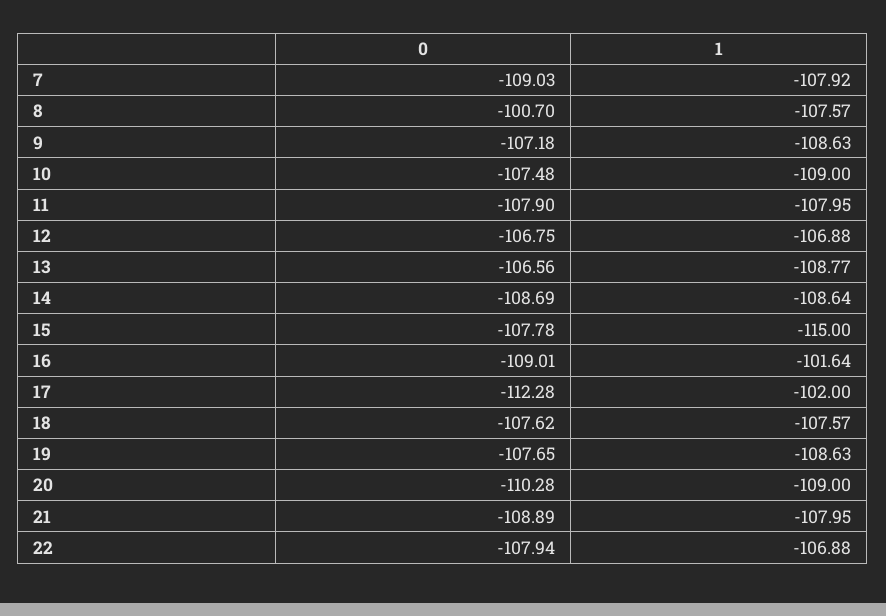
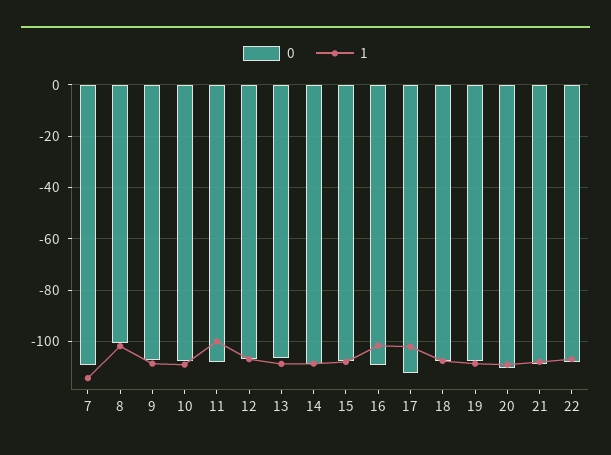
  {
    "0": {
      "7": -109.03,
      "8": -100.7,
      "9": -107.18,
      "10": -107.48,
      "11": -107.9,
      "12": -106.75,
      "13": -106.56,
      "14": -108.69,
      "15": -107.78,
      "16": -109.01,
      "17": -112.28,
      "18": -107.62,
      "19": -107.65,
      "20": -110.28,
      "21": -108.89,
      "22": -107.94
    },
    "1": {
-     "7": -107.92,
+     "7": -115,
-     "8": -107.57,
+     "8": -102.5,
      "9": -108.63,
      "10": -109,
-     "11": -107.95,
+     "11": -100,
      "12": -106.88,
      "13": -108.77,
      "14": -108.64,
-     "15": -115,
+     "15": -107.5,
      "16": -101.64,
      "17": -102,
      "18": -107.57,
      "19": -108.63,
      "20": -109,
      "21": -107.95,
      "22": -106.88
    }
  }

